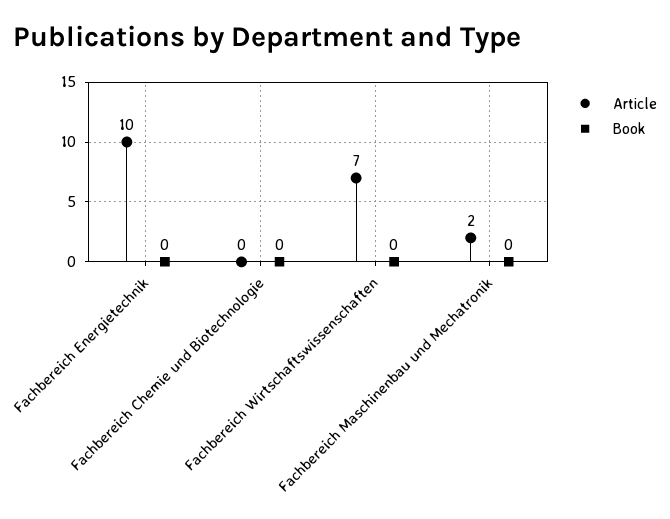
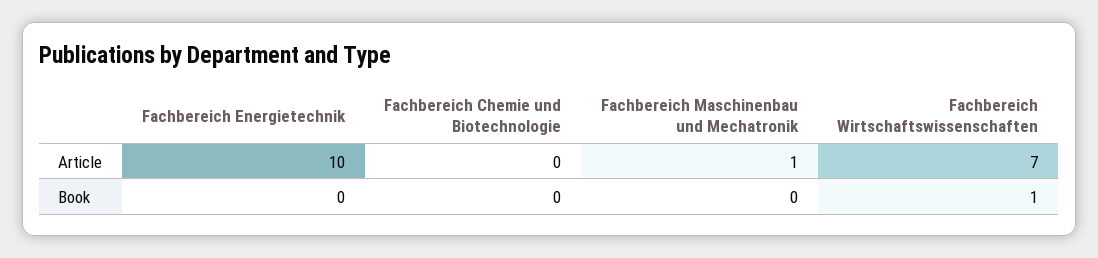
  {
    "Article": {
      "Fachbereich Energietechnik": 10,
      "Fachbereich Chemie und Biotechnologie": 0,
      "Fachbereich Wirtschaftswissenschaften": 7,
-     "Fachbereich Maschinenbau und Mechatronik": 2
+     "Fachbereich Maschinenbau und Mechatronik": 1
    },
    "Book": {
      "Fachbereich Energietechnik": 0,
      "Fachbereich Chemie und Biotechnologie": 0,
-     "Fachbereich Wirtschaftswissenschaften": 0,
+     "Fachbereich Wirtschaftswissenschaften": 1,
      "Fachbereich Maschinenbau und Mechatronik": 0
    }
  }

